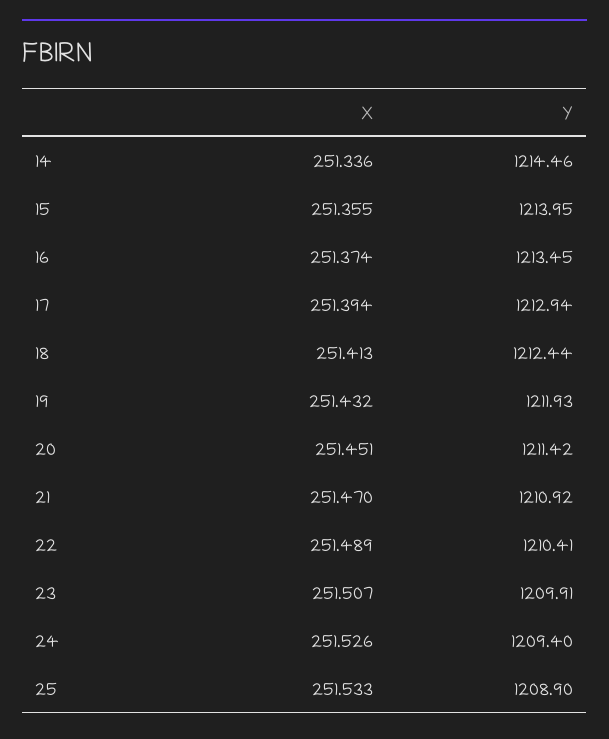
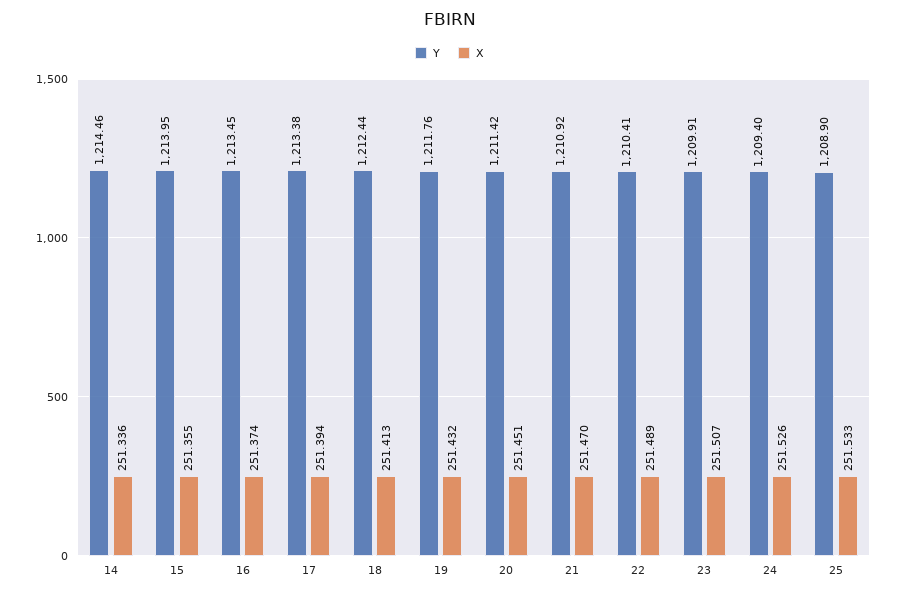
  {
    "X": {
      "14": 251.336,
      "15": 251.355,
      "16": 251.374,
      "17": 251.394,
      "18": 251.413,
      "19": 251.432,
      "20": 251.451,
      "21": 251.47,
      "22": 251.489,
      "23": 251.507,
      "24": 251.526,
      "25": 251.533
    },
    "Y": {
      "14": 1214.46,
      "15": 1213.95,
      "16": 1213.45,
-     "17": 1212.94,
+     "17": 1213.38,
      "18": 1212.44,
-     "19": 1211.93,
+     "19": 1211.76,
      "20": 1211.42,
      "21": 1210.92,
      "22": 1210.41,
      "23": 1209.91,
      "24": 1209.4,
      "25": 1208.9
    }
  }

